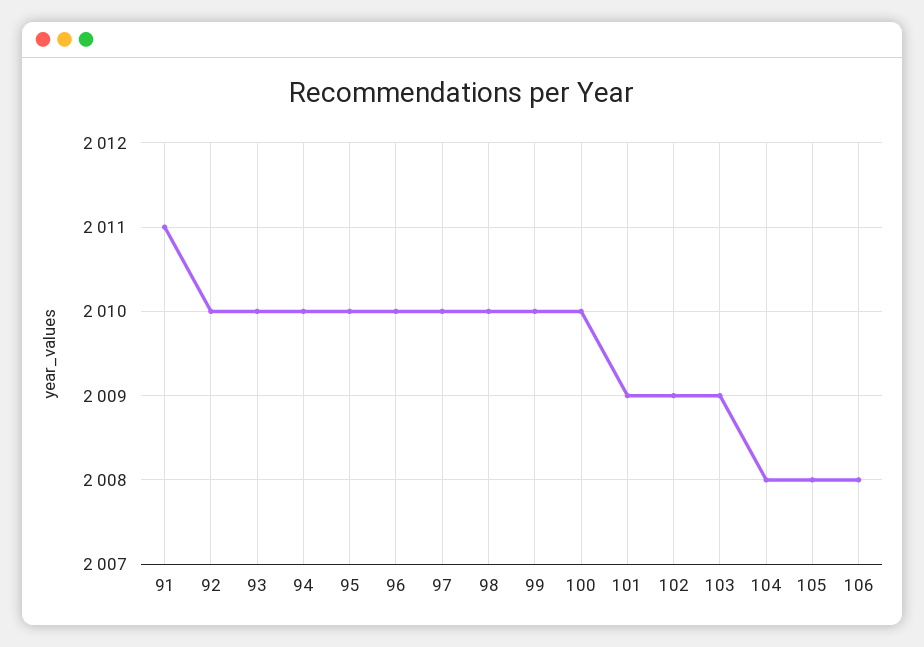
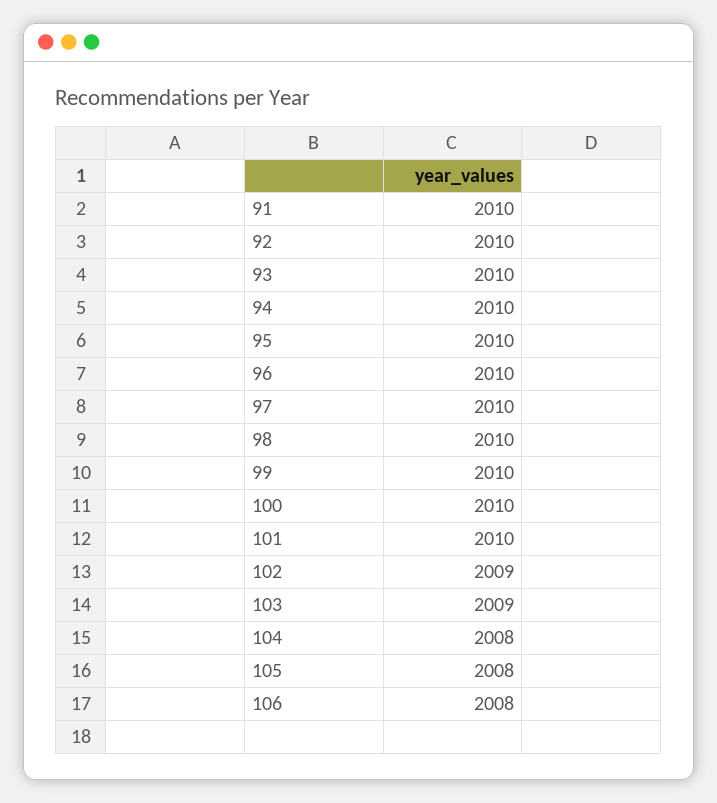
  {
-   "91": 2011,
+   "91": 2010,
    "92": 2010,
    "93": 2010,
    "94": 2010,
    "95": 2010,
    "96": 2010,
    "97": 2010,
    "98": 2010,
    "99": 2010,
    "100": 2010,
-   "101": 2009,
+   "101": 2010,
    "102": 2009,
    "103": 2009,
    "104": 2008,
    "105": 2008,
    "106": 2008
  }

